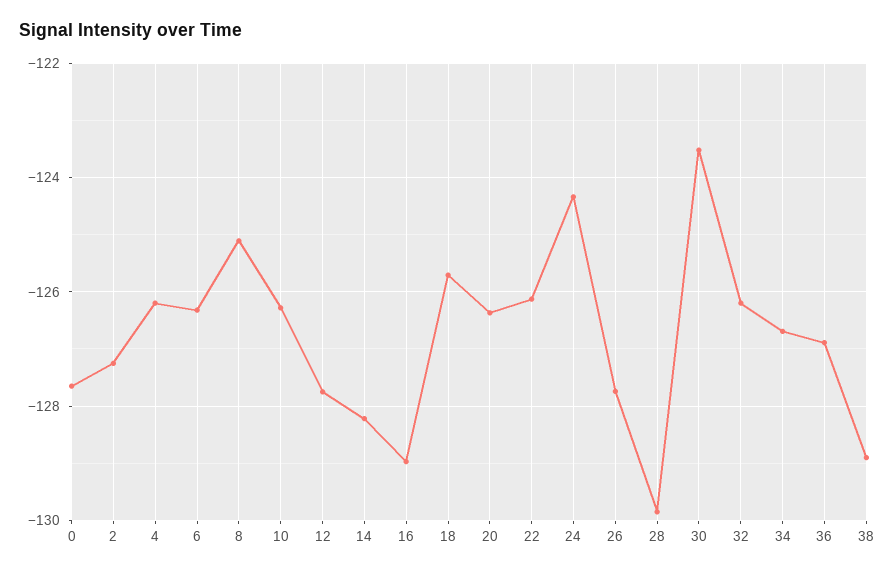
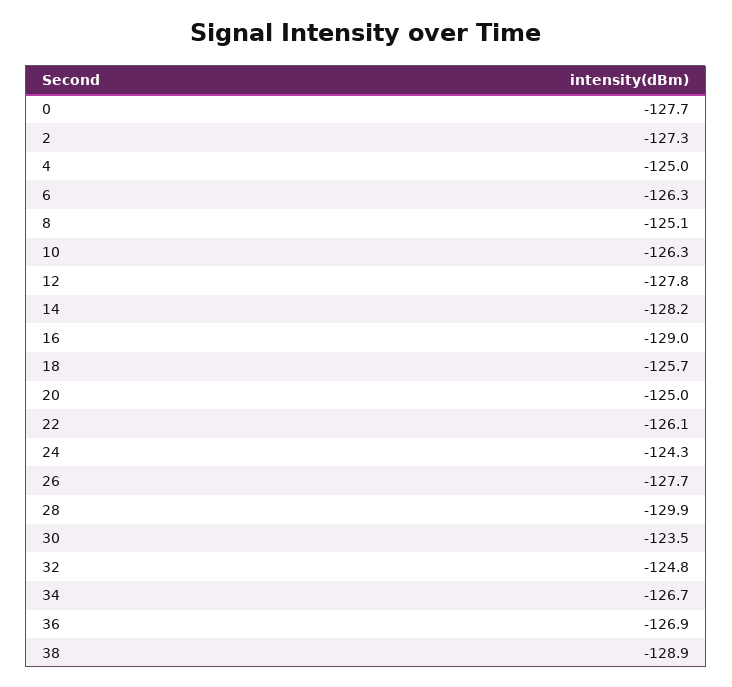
  {
    "0": -127.7,
    "2": -127.3,
-   "4": -126.2,
+   "4": -125,
    "6": -126.3,
    "8": -125.1,
    "10": -126.3,
    "12": -127.8,
    "14": -128.2,
    "16": -129,
    "18": -125.7,
-   "20": -126.4,
+   "20": -125,
    "22": -126.1,
    "24": -124.3,
    "26": -127.7,
    "28": -129.9,
    "30": -123.5,
-   "32": -126.2,
+   "32": -124.8,
    "34": -126.7,
    "36": -126.9,
    "38": -128.9
  }

